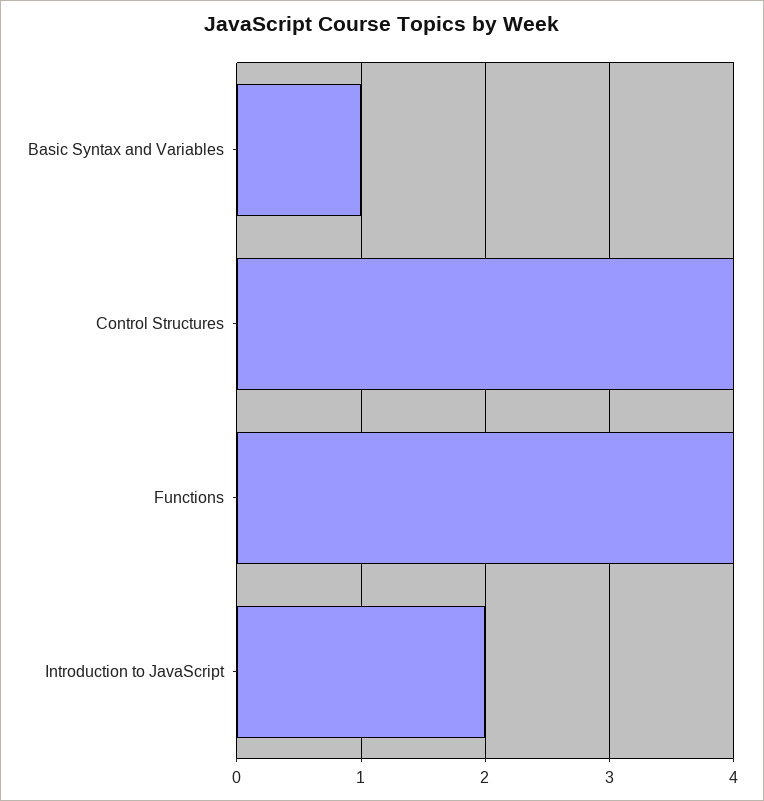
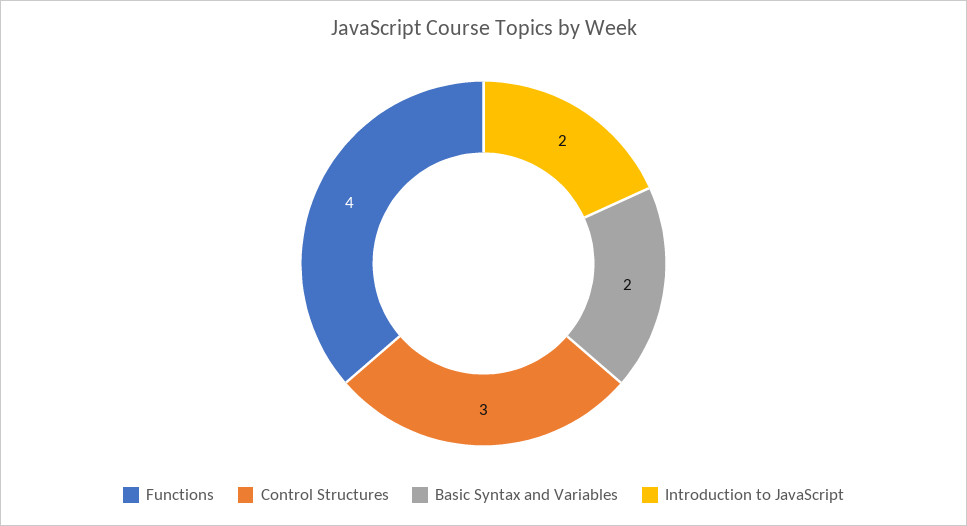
  {
-   "Basic Syntax and Variables": 1,
+   "Basic Syntax and Variables": 2,
-   "Control Structures": 4,
+   "Control Structures": 3,
    "Functions": 4,
    "Introduction to JavaScript": 2
  }

